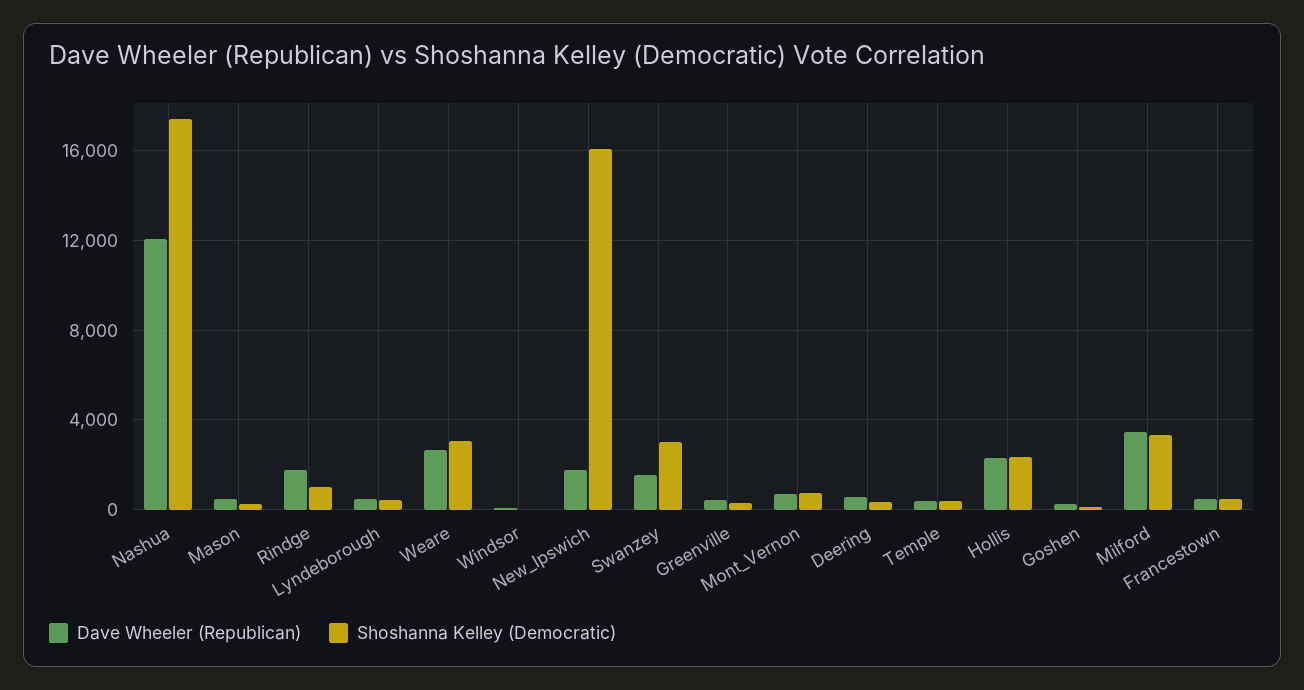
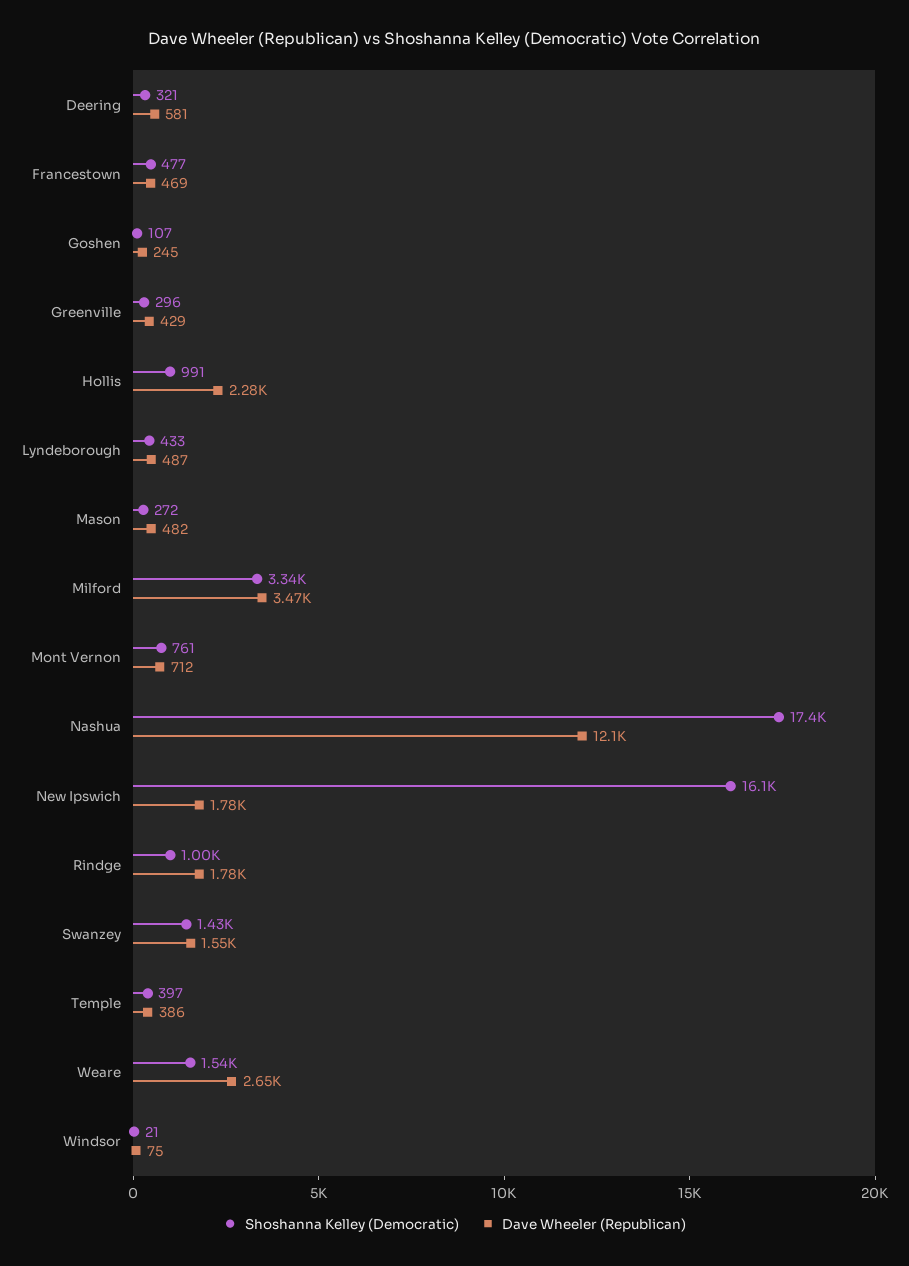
  {
    "Dave Wheeler (Republican)": {
      "Nashua": 12100,
      "Mason": 482,
      "Rindge": 1780,
      "Lyndeborough": 487,
      "Weare": 2650,
      "Windsor": 75,
      "New_Ipswich": 1780,
      "Swanzey": 1550,
      "Greenville": 429,
      "Mont_Vernon": 712,
      "Deering": 581,
      "Temple": 386,
      "Hollis": 2280,
      "Goshen": 245,
      "Milford": 3470,
      "Francestown": 469
    },
    "Shoshanna Kelley (Democratic)": {
      "Nashua": 17400,
      "Mason": 272,
      "Rindge": 1000,
      "Lyndeborough": 433,
-     "Weare": 3000,
+     "Weare": 1540,
      "Windsor": 21,
      "New_Ipswich": 16100,
-     "Swanzey": 3000,
+     "Swanzey": 1430,
      "Greenville": 296,
      "Mont_Vernon": 761,
      "Deering": 321,
      "Temple": 397,
-     "Hollis": 2500,
+     "Hollis": 991,
      "Goshen": 107,
      "Milford": 3340,
      "Francestown": 477
    }
  }

